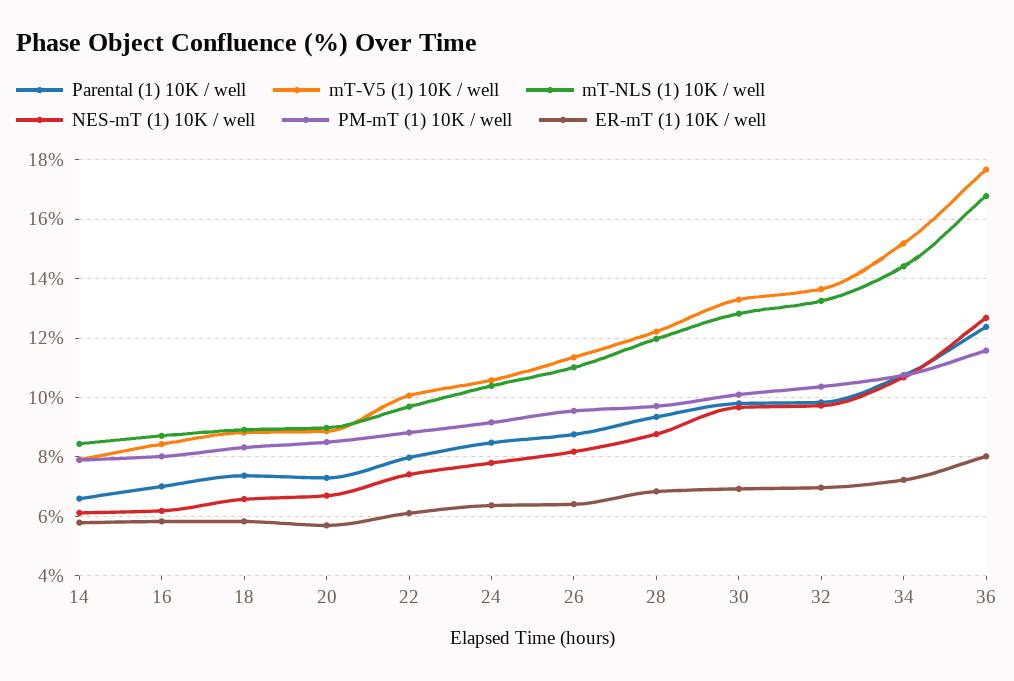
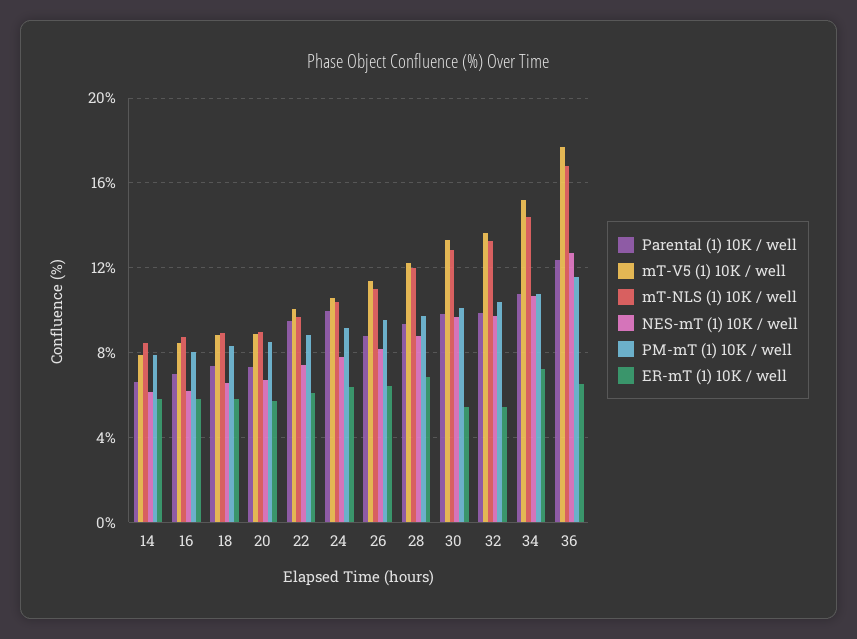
  {
    "Parental (1) 10K / well": {
      "14": 6.5,
      "16": 7,
      "18": 7.25,
      "20": 7.25,
-     "22": 8,
+     "22": 9.5,
-     "24": 8.5,
+     "24": 10,
      "26": 8.75,
      "28": 9.25,
      "30": 9.75,
      "32": 9.75,
      "34": 10.75,
      "36": 12.5
    },
    "mT-V5 (1) 10K / well": {
      "14": 8,
      "16": 8.5,
      "18": 8.75,
      "20": 8.75,
      "22": 10,
      "24": 10.5,
      "26": 11.25,
      "28": 12.25,
      "30": 13.25,
      "32": 13.75,
      "34": 15.25,
      "36": 17.75
    },
    "mT-NLS (1) 10K / well": {
      "14": 8.5,
      "16": 8.75,
      "18": 9,
      "20": 9,
      "22": 9.75,
      "24": 10.5,
      "26": 11,
      "28": 12,
      "30": 12.75,
      "32": 13.25,
      "34": 14.5,
      "36": 16.75
    },
    "NES-mT (1) 10K / well": {
      "14": 6,
      "16": 6.25,
      "18": 6.5,
      "20": 6.75,
      "22": 7.5,
      "24": 7.75,
      "26": 8.25,
      "28": 8.75,
      "30": 9.75,
      "32": 9.75,
      "34": 10.75,
      "36": 12.75
    },
    "PM-mT (1) 10K / well": {
      "14": 8,
      "16": 8,
      "18": 8.25,
      "20": 8.5,
      "22": 8.75,
      "24": 9.25,
      "26": 9.5,
      "28": 9.75,
      "30": 10,
      "32": 10.25,
      "34": 10.75,
      "36": 11.5
    },
    "ER-mT (1) 10K / well": {
      "14": 5.75,
      "16": 5.75,
      "18": 5.75,
      "20": 5.75,
      "22": 6,
      "24": 6.25,
      "26": 6.5,
      "28": 6.75,
-     "30": 7,
+     "30": 5.5,
-     "32": 7,
+     "32": 5.5,
      "34": 7.25,
-     "36": 8
+     "36": 6.5
    }
  }

